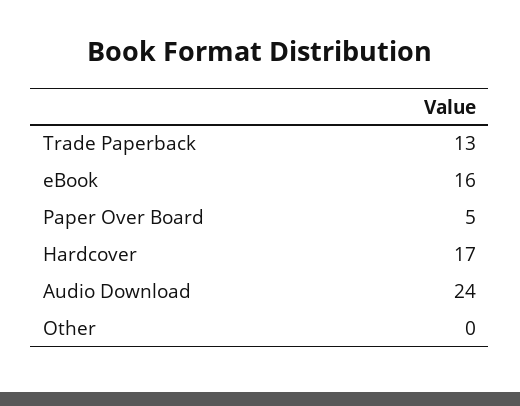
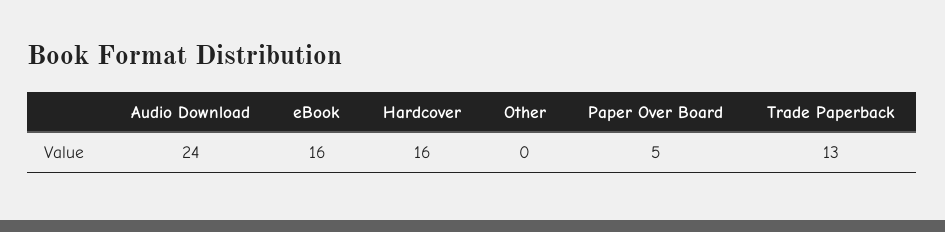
  {
    "Trade Paperback": 13,
    "eBook": 16,
    "Paper Over Board": 5,
-   "Hardcover": 17,
+   "Hardcover": 16,
    "Audio Download": 24,
    "Other": 0
  }

